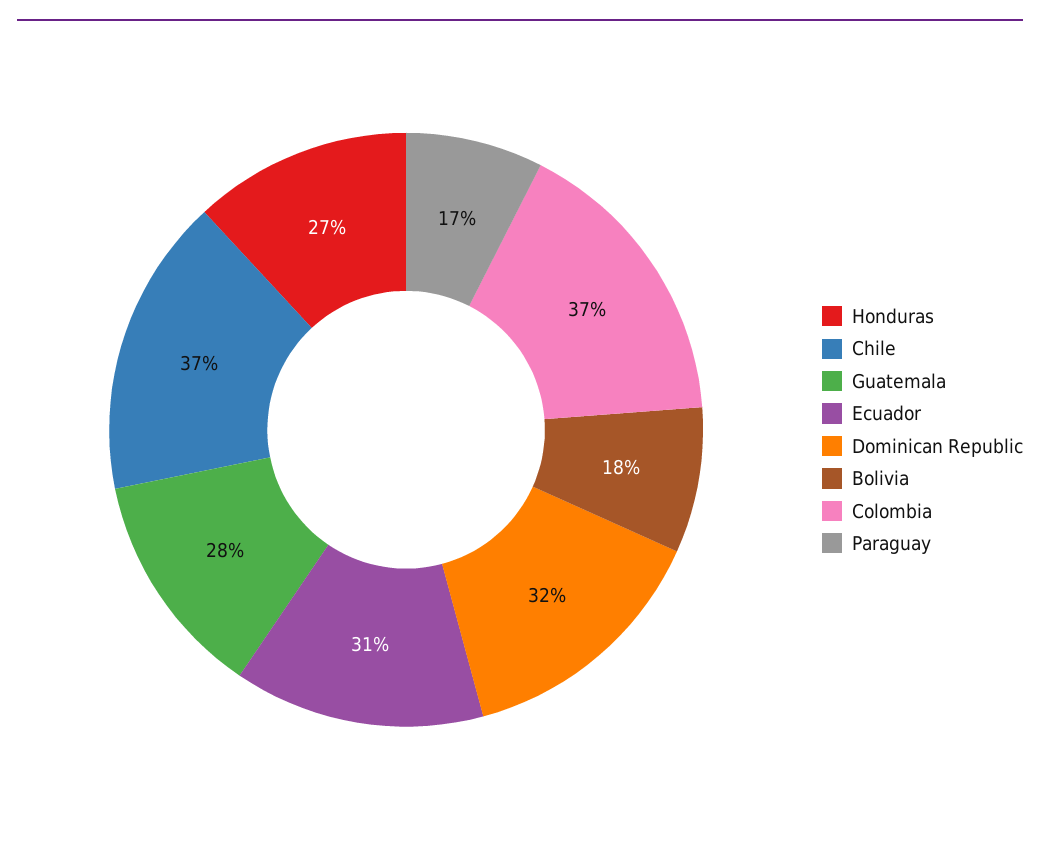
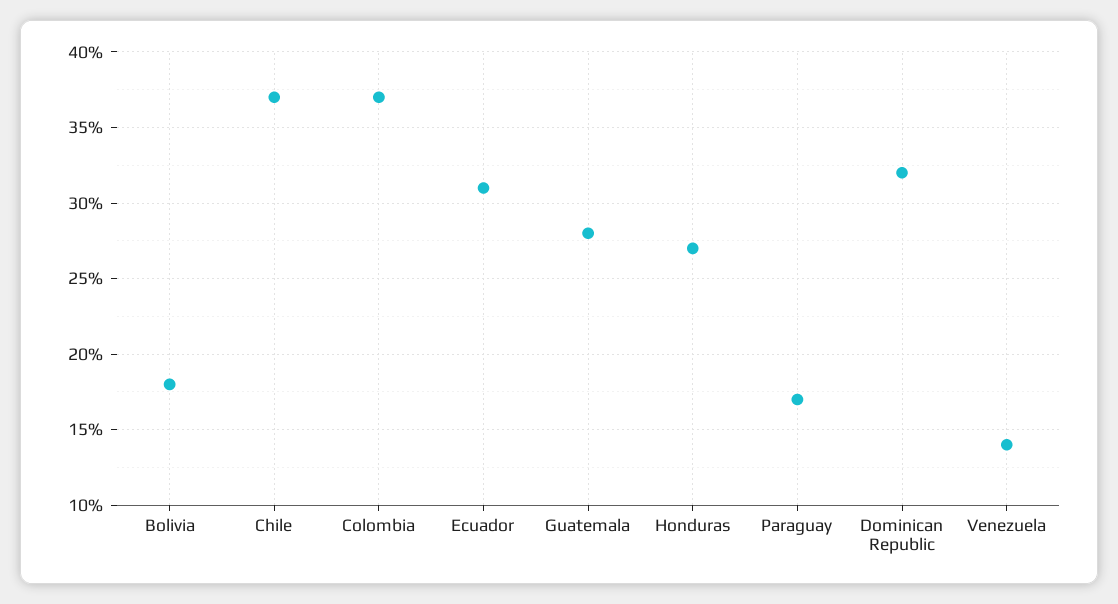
  {
    "Honduras": 27,
    "Chile": 37,
    "Guatemala": 28,
    "Ecuador": 31,
    "Dominican Republic": 32,
    "Bolivia": 18,
    "Colombia": 37,
-   "Paraguay": 17
+   "Paraguay": 17,
+   "Venezuela": 14
  }

